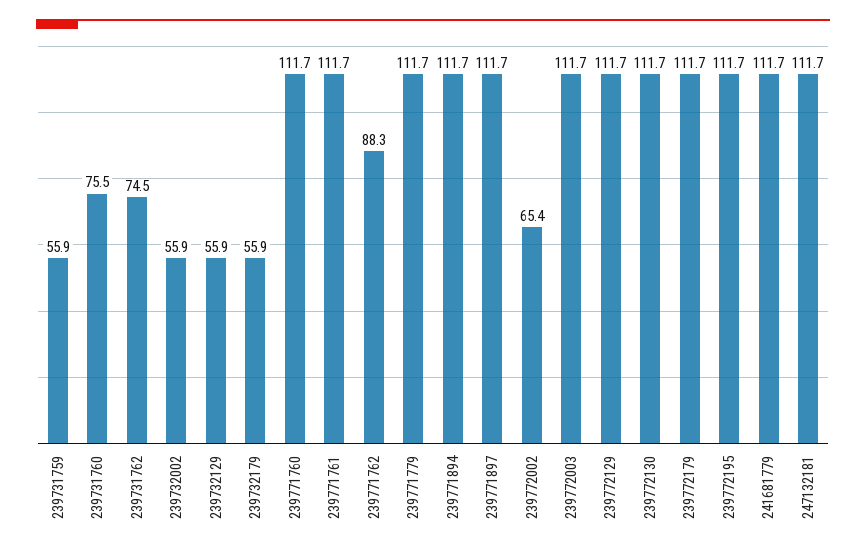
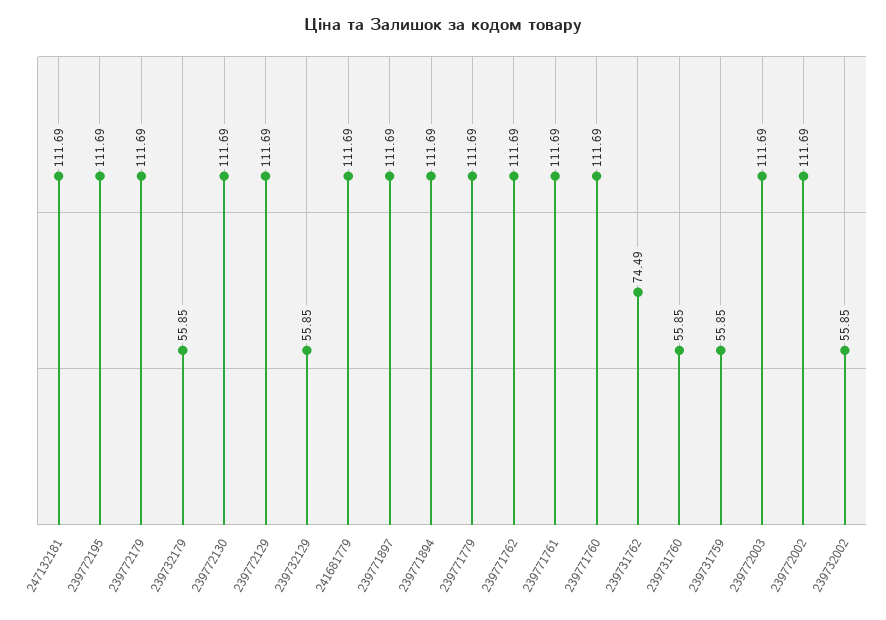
  {
    "239731759": 55.85,
-   "239731760": 75.5,
+   "239731760": 55.85,
    "239731762": 74.49,
    "239732002": 55.85,
    "239732129": 55.85,
    "239732179": 55.85,
    "239771760": 111.69,
    "239771761": 111.69,
-   "239771762": 88.3,
+   "239771762": 111.69,
    "239771779": 111.69,
    "239771894": 111.69,
    "239771897": 111.69,
-   "239772002": 65.4,
+   "239772002": 111.69,
    "239772003": 111.69,
    "239772129": 111.69,
    "239772130": 111.69,
    "239772179": 111.69,
    "239772195": 111.69,
    "241681779": 111.69,
    "247132181": 111.69
  }

